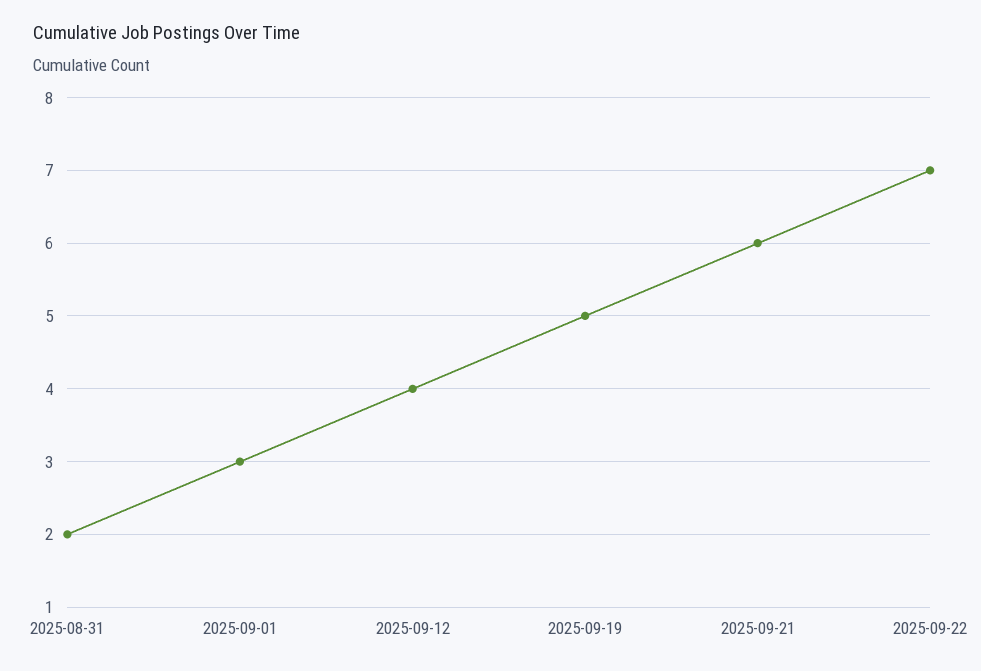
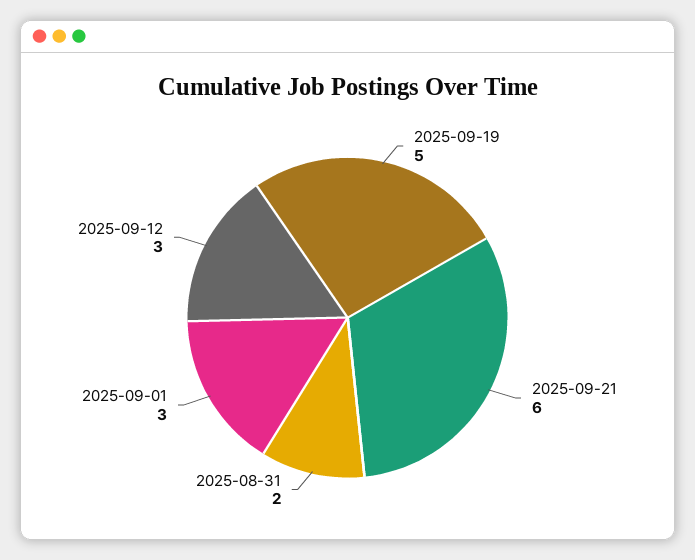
  {
    "2025-08-31": 2,
    "2025-09-01": 3,
-   "2025-09-12": 4,
+   "2025-09-12": 3,
    "2025-09-19": 5,
-   "2025-09-21": 6,
+   "2025-09-21": 6
-   "2025-09-22": 7
  }

